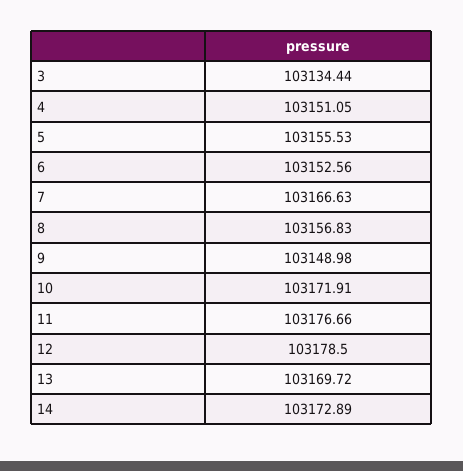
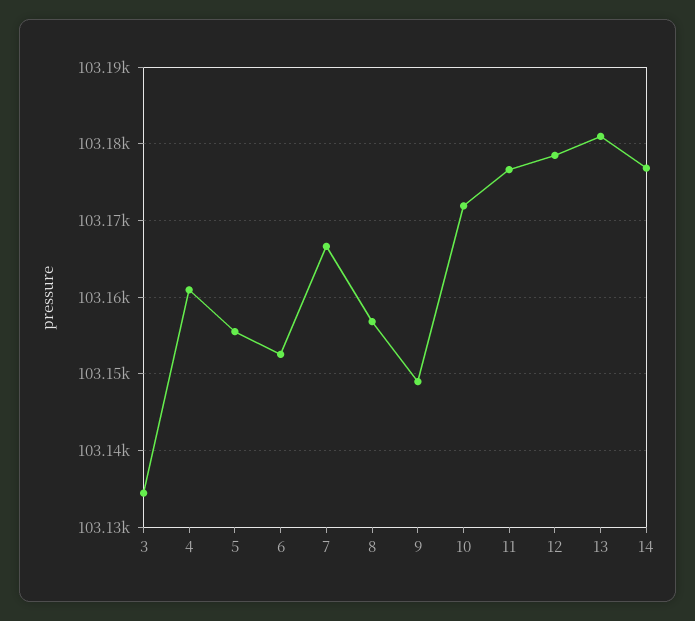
  {
    "3": 103134.44,
-   "4": 103151.05,
+   "4": 103161,
    "5": 103155.53,
    "6": 103152.56,
    "7": 103166.63,
    "8": 103156.83,
    "9": 103148.98,
    "10": 103171.91,
    "11": 103176.66,
    "12": 103178.5,
-   "13": 103169.72,
+   "13": 103181,
-   "14": 103172.89
+   "14": 103177
  }

